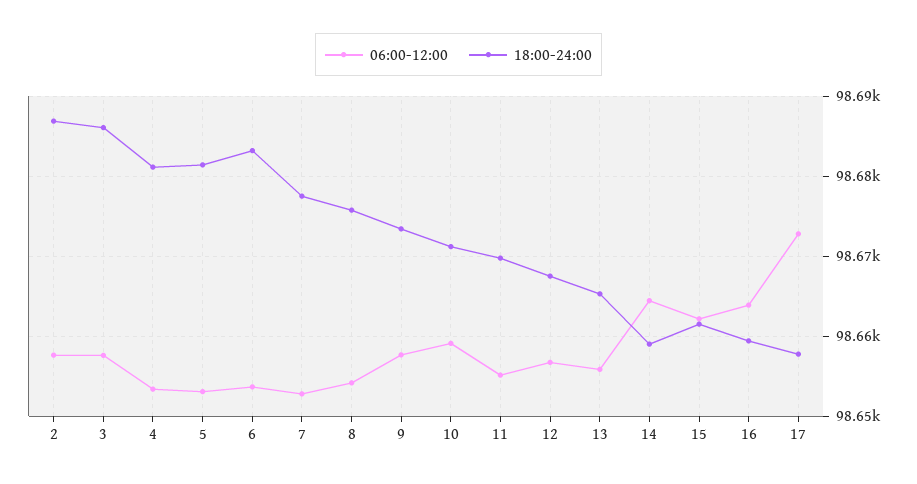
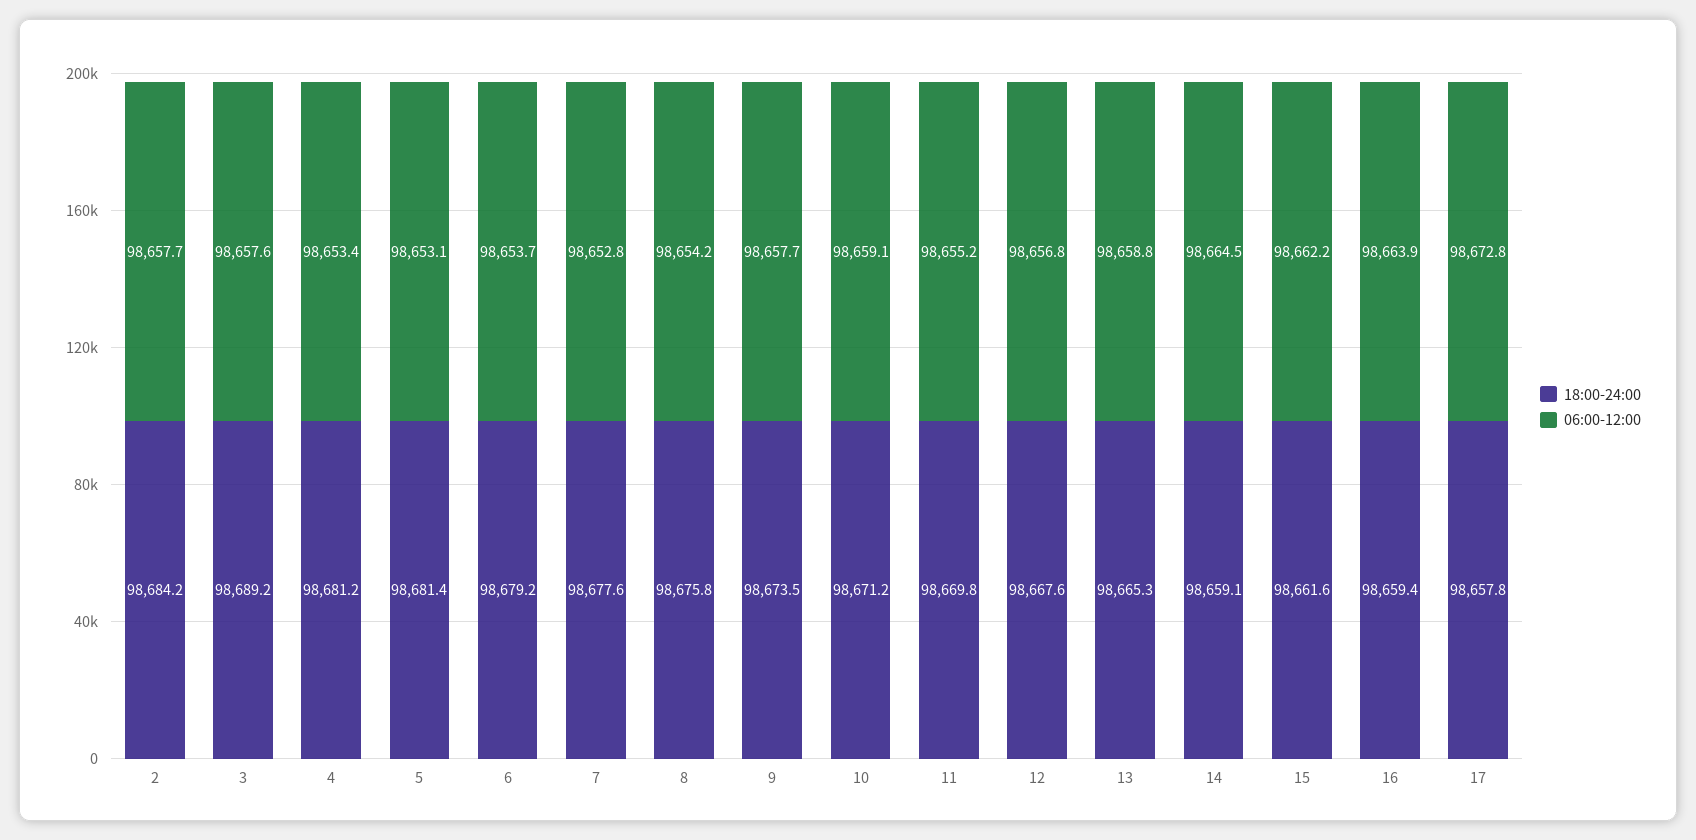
  {
    "06:00-12:00": {
      "2": 98657.7,
      "3": 98657.6,
      "4": 98653.4,
      "5": 98653.1,
      "6": 98653.7,
      "7": 98652.8,
      "8": 98654.2,
      "9": 98657.7,
      "10": 98659.1,
      "11": 98655.2,
      "12": 98656.8,
-     "13": 98656,
+     "13": 98658.8,
      "14": 98664.5,
      "15": 98662.2,
      "16": 98663.9,
      "17": 98672.8
    },
    "18:00-24:00": {
-     "2": 98687,
+     "2": 98684.2,
-     "3": 98686,
+     "3": 98689.2,
      "4": 98681.2,
      "5": 98681.4,
-     "6": 98683,
+     "6": 98679.2,
      "7": 98677.6,
      "8": 98675.8,
      "9": 98673.5,
      "10": 98671.2,
      "11": 98669.8,
      "12": 98667.6,
      "13": 98665.3,
      "14": 98659.1,
      "15": 98661.6,
      "16": 98659.4,
      "17": 98657.8
    }
  }

